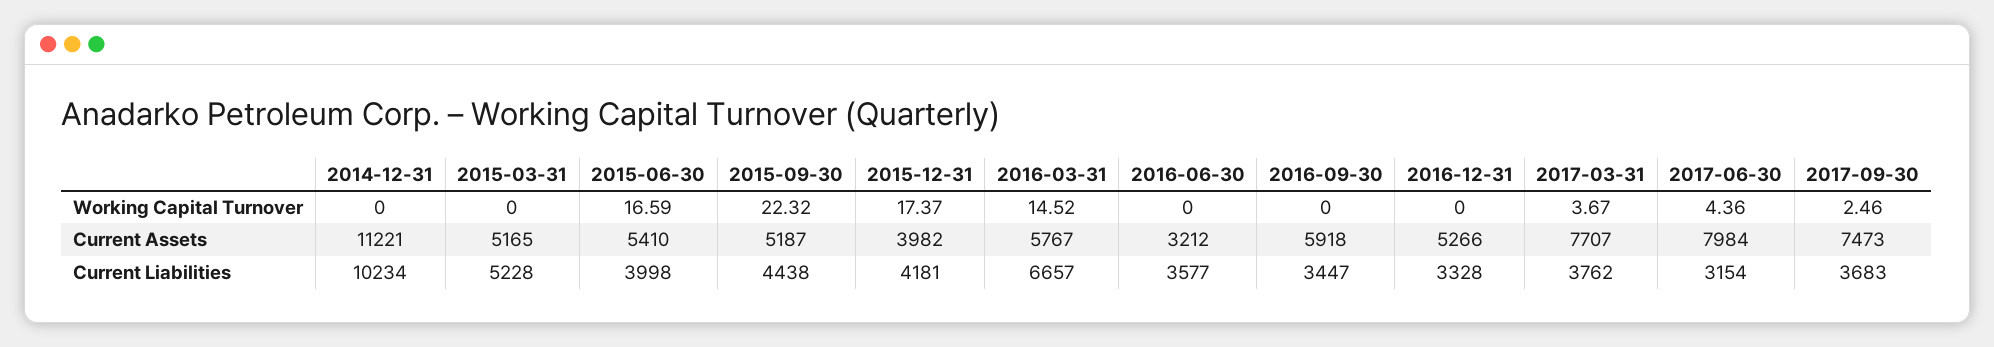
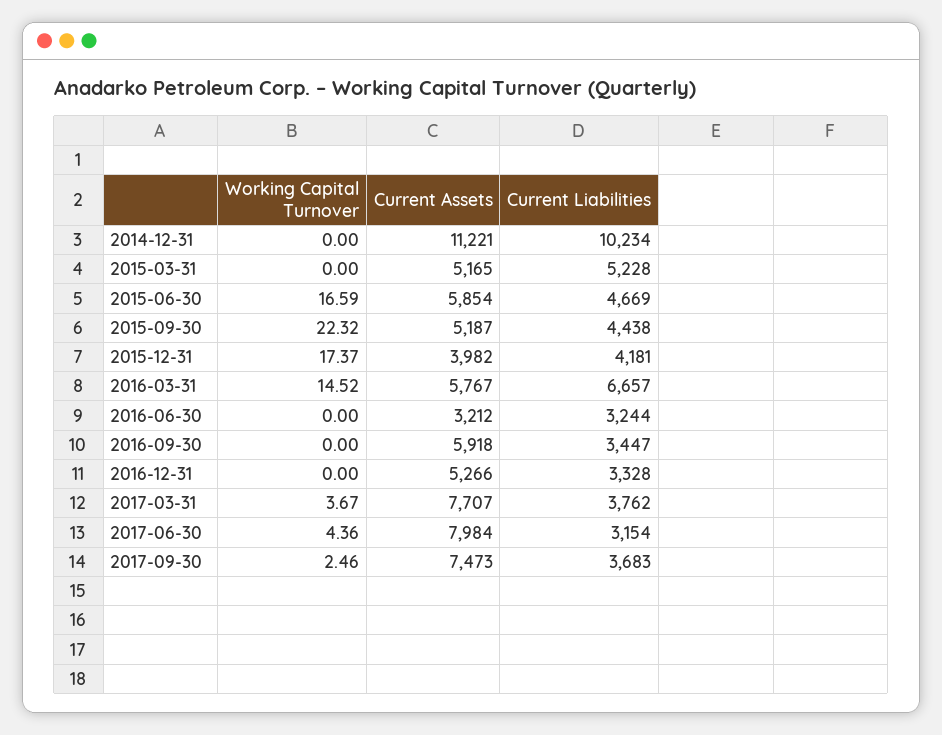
  {
    "2014-12-31": {
      "Working Capital Turnover": 0,
      "Current Assets": 11221,
      "Current Liabilities": 10234
    },
    "2015-03-31": {
      "Working Capital Turnover": 0,
      "Current Assets": 5165,
      "Current Liabilities": 5228
    },
    "2015-06-30": {
      "Working Capital Turnover": 16.59,
-     "Current Assets": 5410,
+     "Current Assets": 5854,
-     "Current Liabilities": 3998
+     "Current Liabilities": 4669
    },
    "2015-09-30": {
      "Working Capital Turnover": 22.32,
      "Current Assets": 5187,
      "Current Liabilities": 4438
    },
    "2015-12-31": {
      "Working Capital Turnover": 17.37,
      "Current Assets": 3982,
      "Current Liabilities": 4181
    },
    "2016-03-31": {
      "Working Capital Turnover": 14.52,
      "Current Assets": 5767,
      "Current Liabilities": 6657
    },
    "2016-06-30": {
      "Working Capital Turnover": 0,
      "Current Assets": 3212,
-     "Current Liabilities": 3577
+     "Current Liabilities": 3244
    },
    "2016-09-30": {
      "Working Capital Turnover": 0,
      "Current Assets": 5918,
      "Current Liabilities": 3447
    },
    "2016-12-31": {
      "Working Capital Turnover": 0,
      "Current Assets": 5266,
      "Current Liabilities": 3328
    },
    "2017-03-31": {
      "Working Capital Turnover": 3.67,
      "Current Assets": 7707,
      "Current Liabilities": 3762
    },
    "2017-06-30": {
      "Working Capital Turnover": 4.36,
      "Current Assets": 7984,
      "Current Liabilities": 3154
    },
    "2017-09-30": {
      "Working Capital Turnover": 2.46,
      "Current Assets": 7473,
      "Current Liabilities": 3683
    }
  }

